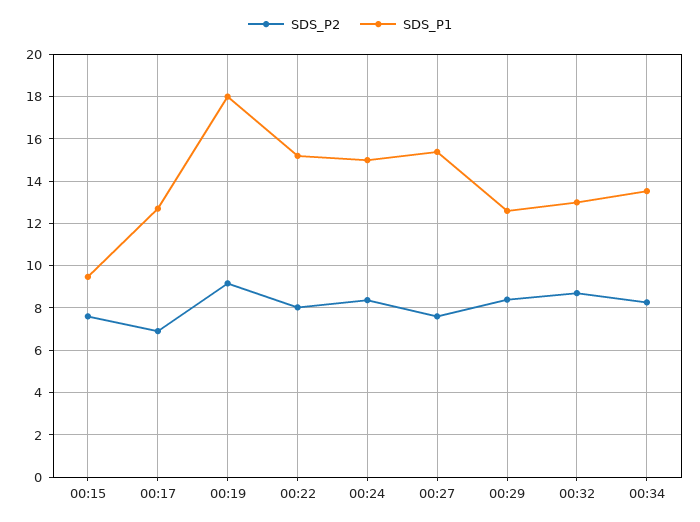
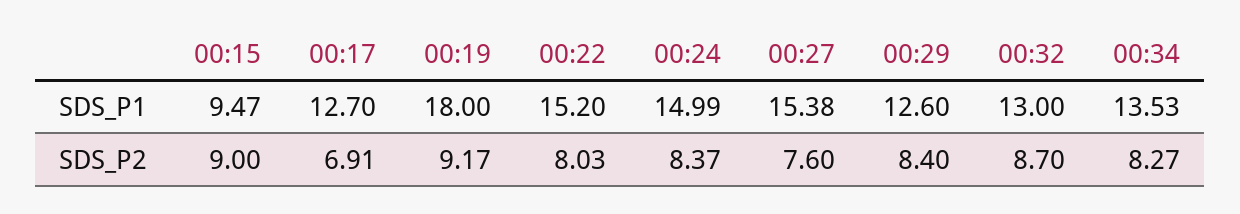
  {
    "SDS_P2": {
-     "00:15": 7.5,
+     "00:15": 9,
      "00:17": 6.91,
      "00:19": 9.17,
      "00:22": 8.03,
      "00:24": 8.37,
      "00:27": 7.6,
      "00:29": 8.4,
      "00:32": 8.7,
      "00:34": 8.27
    },
    "SDS_P1": {
      "00:15": 9.47,
      "00:17": 12.7,
      "00:19": 18,
      "00:22": 15.2,
      "00:24": 14.99,
      "00:27": 15.38,
      "00:29": 12.6,
      "00:32": 13,
      "00:34": 13.53
    }
  }

